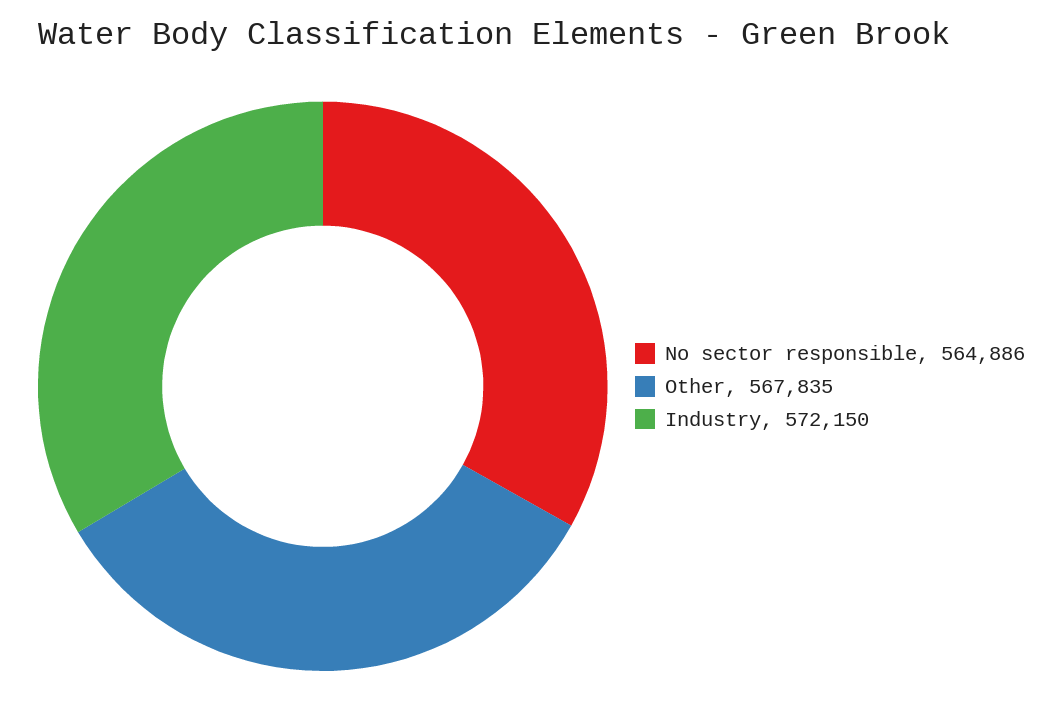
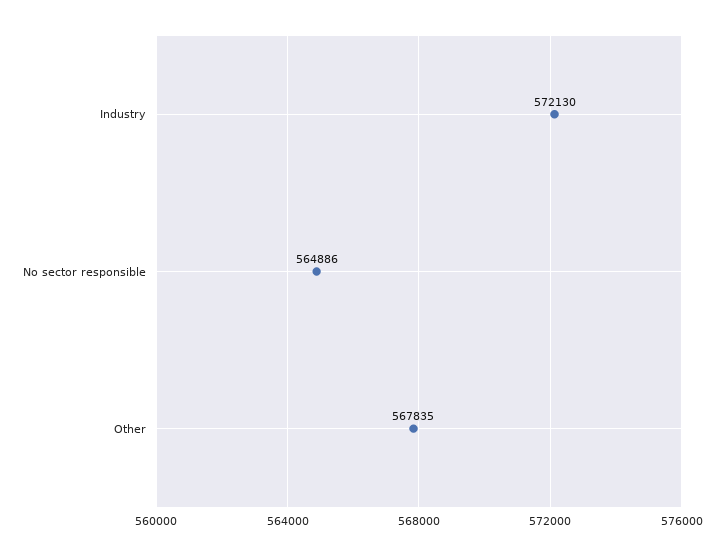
  {
    "No sector responsible": 564886,
    "Other": 567835,
-   "Industry": 572150
+   "Industry": 572130
  }

